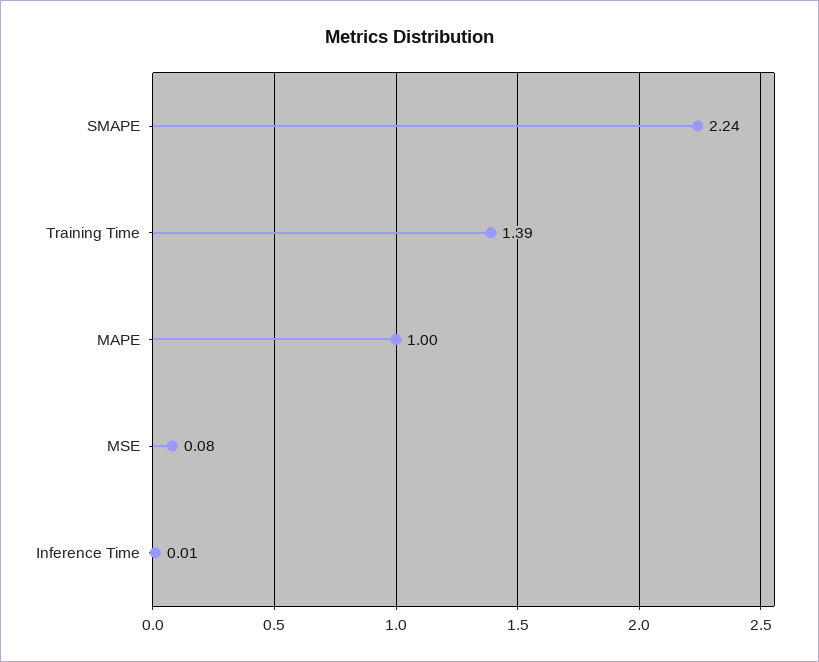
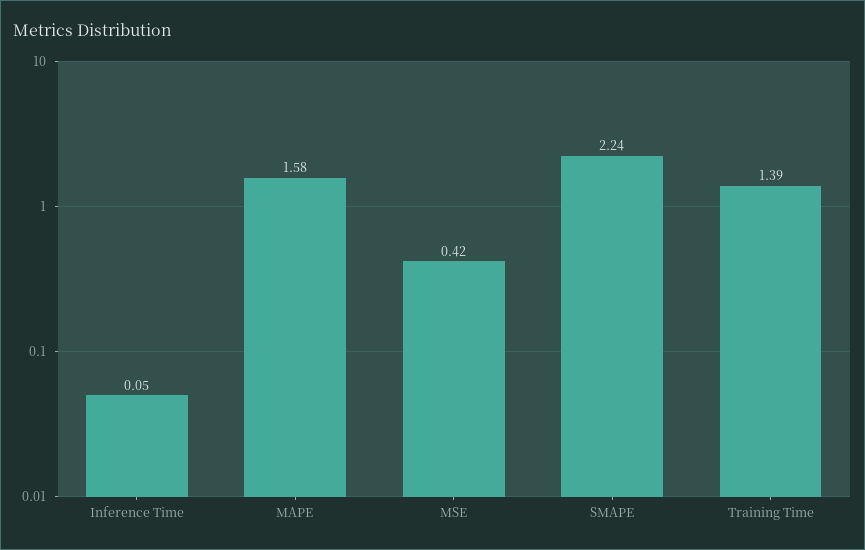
  {
    "SMAPE": 2.24,
    "Training Time": 1.39,
-   "MAPE": 1,
+   "MAPE": 1.58,
-   "MSE": 0.08,
+   "MSE": 0.42,
-   "Inference Time": 0.01
+   "Inference Time": 0.05
  }

